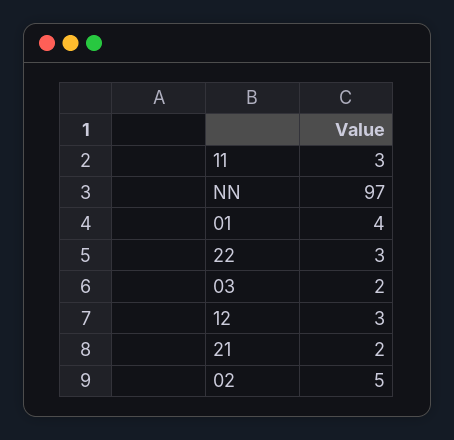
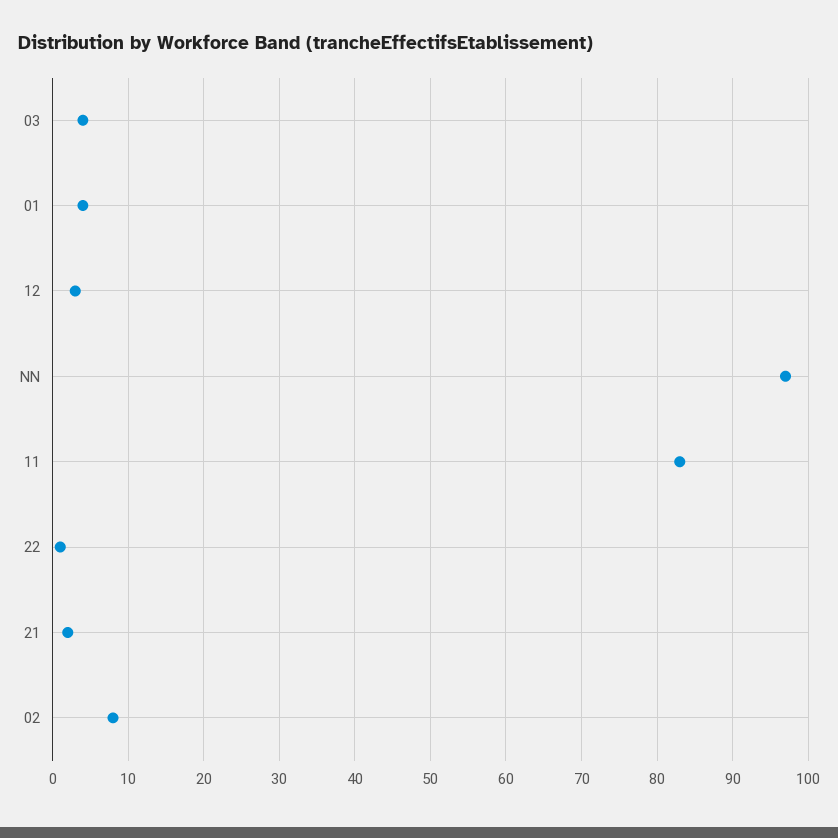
  {
-   "11": 3,
+   "11": 83,
    "NN": 97,
    "01": 4,
-   "22": 3,
+   "22": 1,
-   "03": 2,
+   "03": 4,
    "12": 3,
    "21": 2,
-   "02": 5
+   "02": 8
  }

